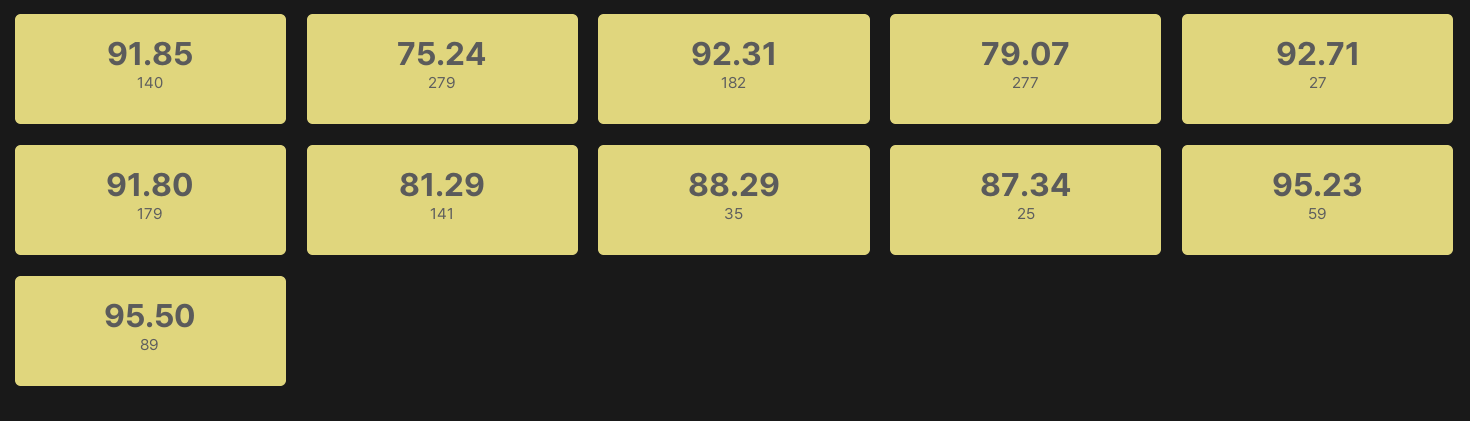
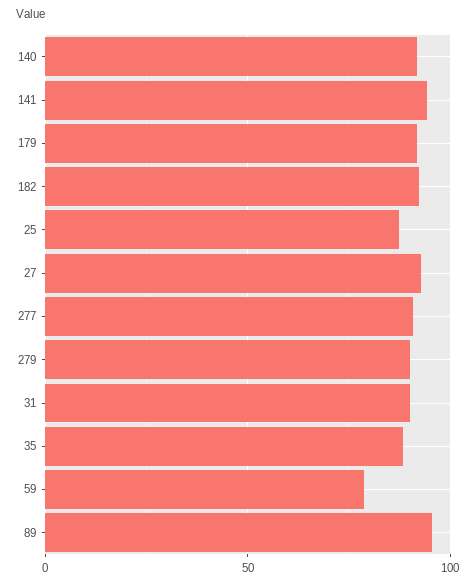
  {
    "140": 91.85,
-   "279": 75.24,
+   "279": 90,
    "182": 92.31,
-   "277": 79.07,
+   "277": 90,
    "27": 92.71,
    "179": 91.8,
-   "141": 81.29,
+   "141": 95,
    "35": 88.29,
    "25": 87.34,
-   "59": 95.23,
+   "59": 80,
-   "89": 95.5
+   "89": 95.5,
+   "31": 90
  }

